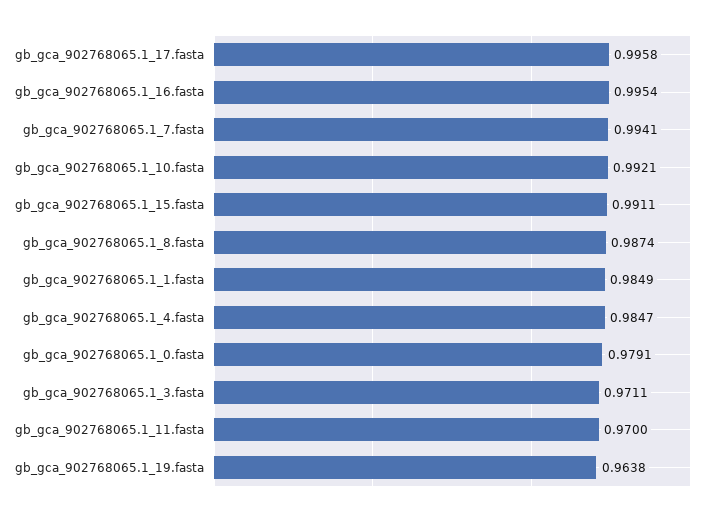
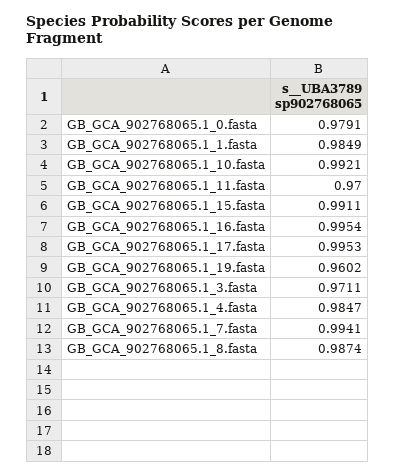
  {
-   "gb_gca_902768065.1_17.fasta": 0.9958,
+   "gb_gca_902768065.1_17.fasta": 0.9953,
    "gb_gca_902768065.1_16.fasta": 0.9954,
    "gb_gca_902768065.1_7.fasta": 0.9941,
    "gb_gca_902768065.1_10.fasta": 0.9921,
    "gb_gca_902768065.1_15.fasta": 0.9911,
    "gb_gca_902768065.1_8.fasta": 0.9874,
    "gb_gca_902768065.1_1.fasta": 0.9849,
    "gb_gca_902768065.1_4.fasta": 0.9847,
    "gb_gca_902768065.1_0.fasta": 0.9791,
    "gb_gca_902768065.1_3.fasta": 0.9711,
    "gb_gca_902768065.1_11.fasta": 0.97,
-   "gb_gca_902768065.1_19.fasta": 0.9638
+   "gb_gca_902768065.1_19.fasta": 0.9602
  }

